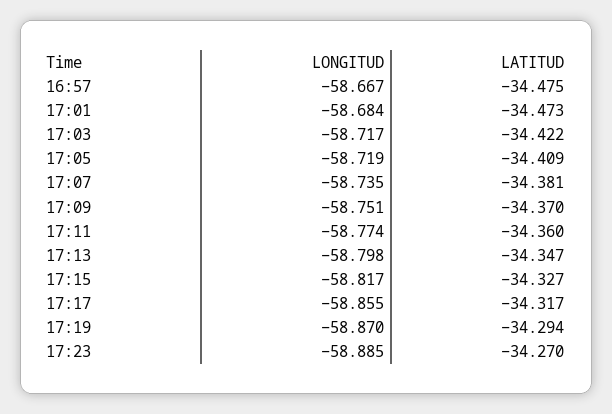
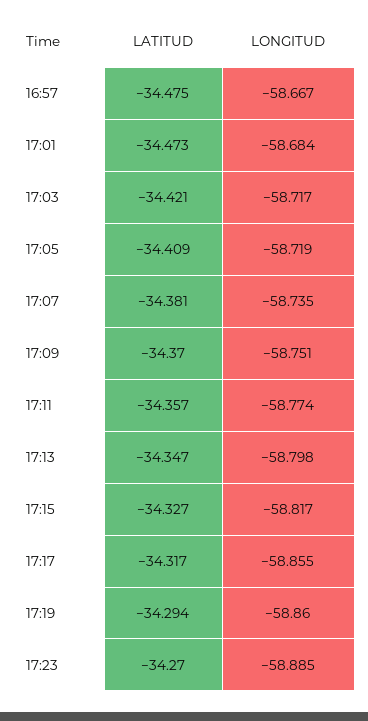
  {
    "LONGITUD": {
      "16:57": -58.667,
      "17:01": -58.684,
      "17:03": -58.717,
      "17:05": -58.719,
      "17:07": -58.735,
      "17:09": -58.751,
      "17:11": -58.774,
      "17:13": -58.798,
      "17:15": -58.817,
      "17:17": -58.855,
-     "17:19": -58.87,
+     "17:19": -58.86,
      "17:23": -58.885
    },
    "LATITUD": {
      "16:57": -34.475,
      "17:01": -34.473,
-     "17:03": -34.422,
+     "17:03": -34.421,
      "17:05": -34.409,
      "17:07": -34.381,
      "17:09": -34.37,
-     "17:11": -34.36,
+     "17:11": -34.357,
      "17:13": -34.347,
      "17:15": -34.327,
      "17:17": -34.317,
      "17:19": -34.294,
      "17:23": -34.27
    }
  }

